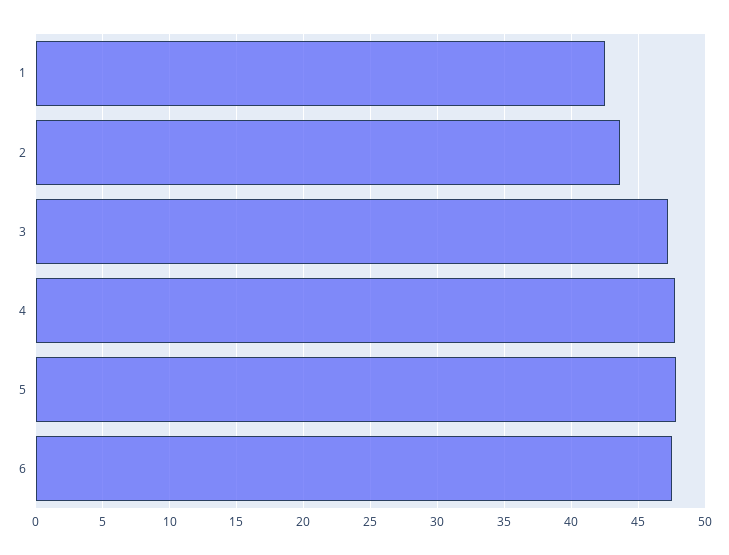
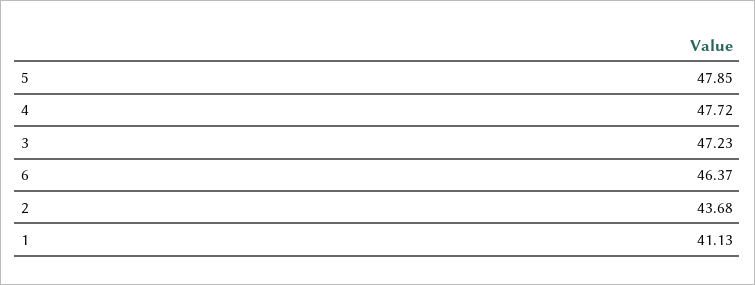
  {
-   "1": 42.5,
+   "1": 41.13,
    "2": 43.68,
    "3": 47.23,
    "4": 47.72,
    "5": 47.85,
-   "6": 47.5
+   "6": 46.37
  }

